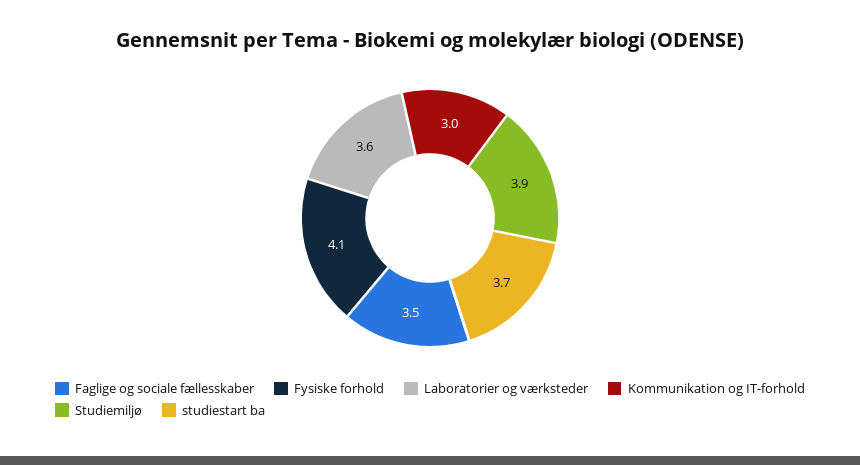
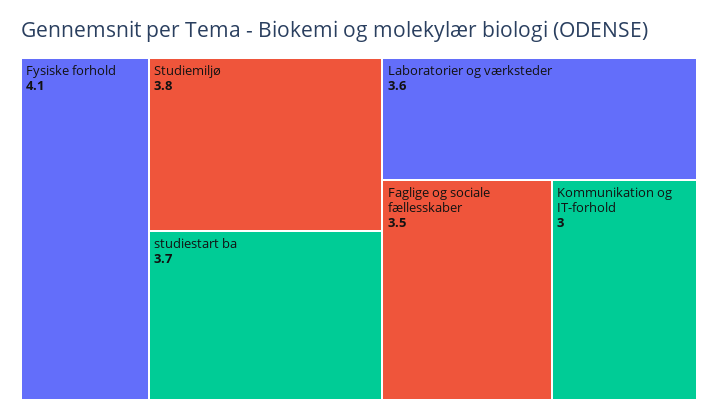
  {
    "Faglige og sociale fællesskaber": 3.5,
    "Fysiske forhold": 4.1,
    "Laboratorier og værksteder": 3.6,
    "Kommunikation og IT-forhold": 3,
-   "Studiemiljø": 3.9,
+   "Studiemiljø": 3.8,
    "studiestart ba": 3.7
  }

